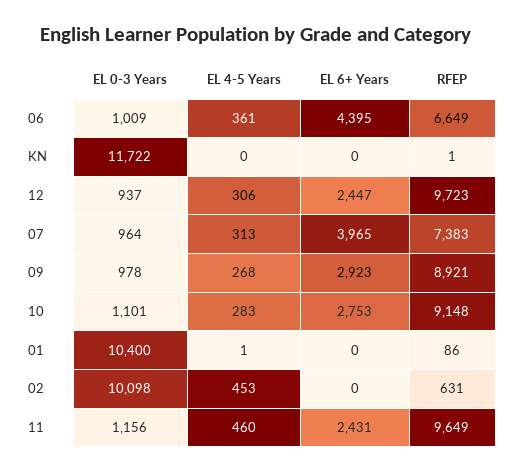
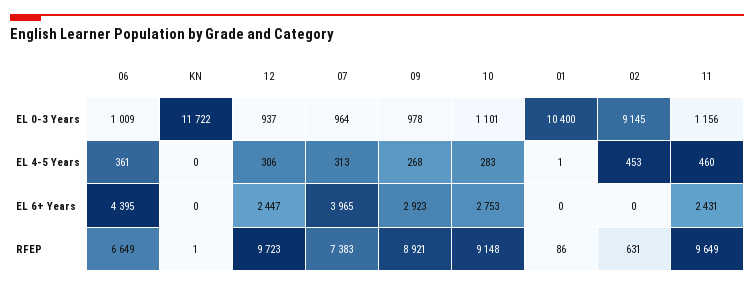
  {
    "EL 0-3 Years": {
      "06": 1009,
      "KN": 11722,
      "12": 937,
      "07": 964,
      "09": 978,
      "10": 1101,
      "01": 10400,
-     "02": 10098,
+     "02": 9145,
      "11": 1156
    },
    "EL 4-5 Years": {
      "06": 361,
      "KN": 0,
      "12": 306,
      "07": 313,
      "09": 268,
      "10": 283,
      "01": 1,
      "02": 453,
      "11": 460
    },
    "EL 6+ Years": {
      "06": 4395,
      "KN": 0,
      "12": 2447,
      "07": 3965,
      "09": 2923,
      "10": 2753,
      "01": 0,
      "02": 0,
      "11": 2431
    },
    "RFEP": {
      "06": 6649,
      "KN": 1,
      "12": 9723,
      "07": 7383,
      "09": 8921,
      "10": 9148,
      "01": 86,
      "02": 631,
      "11": 9649
    }
  }

